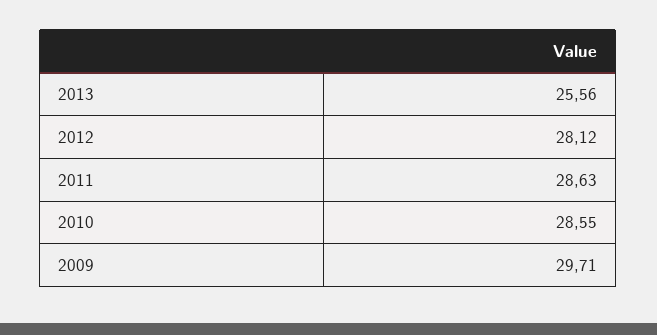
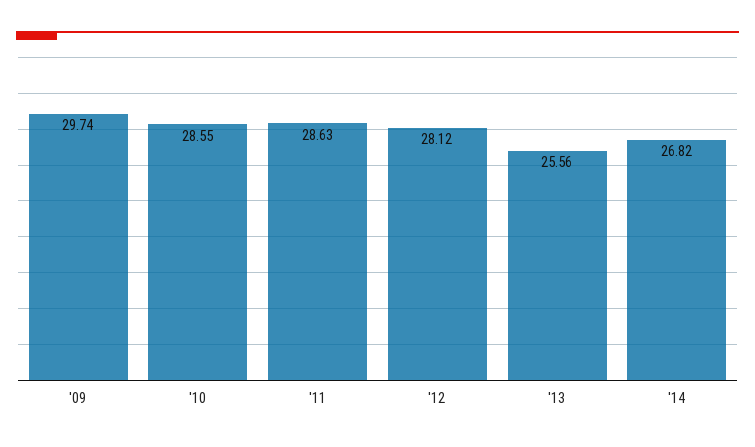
  {
    "2013": 25.56,
    "2012": 28.12,
    "2011": 28.63,
    "2010": 28.55,
-   "2009": 29.71
+   "2009": 29.74,
+   "'14": 26.82
  }

